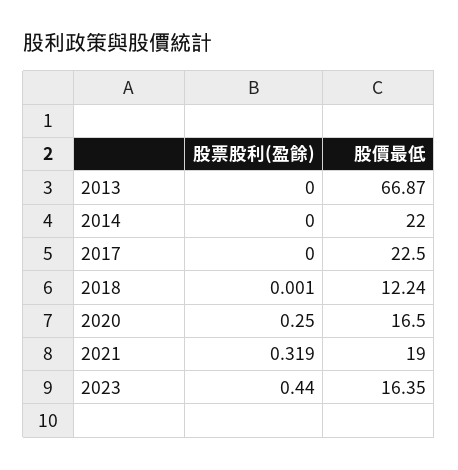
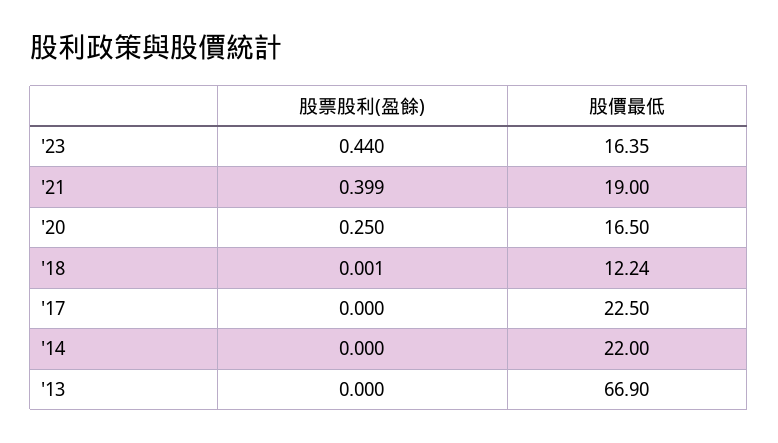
  {
    "股票股利(盈餘)": {
      "2013": 0,
      "2014": 0,
      "2017": 0,
      "2018": 0.001,
      "2020": 0.25,
-     "2021": 0.319,
+     "2021": 0.399,
      "2023": 0.44
    },
    "股價最低": {
-     "2013": 66.87,
+     "2013": 66.9,
      "2014": 22,
      "2017": 22.5,
      "2018": 12.24,
      "2020": 16.5,
      "2021": 19,
      "2023": 16.35
    }
  }

